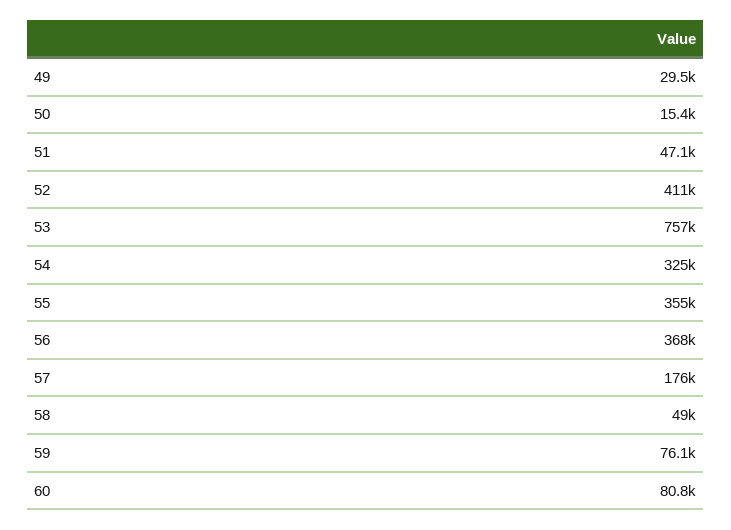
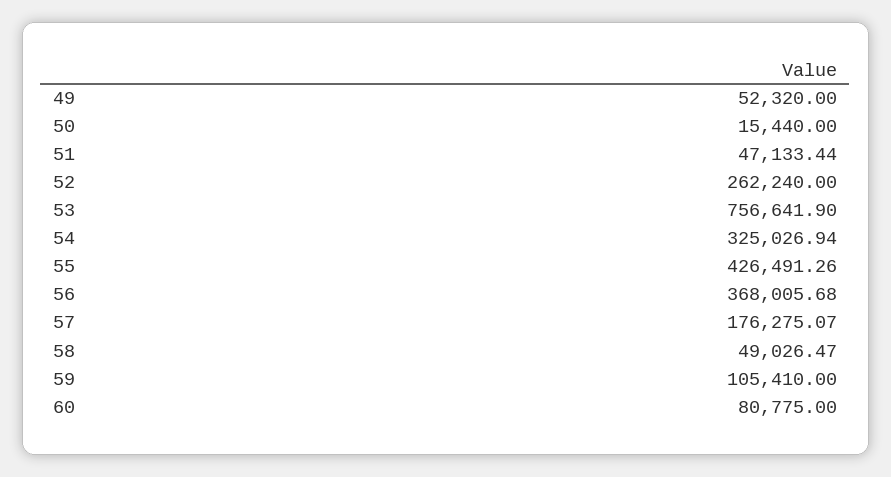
  {
-   "49": 29500,
+   "49": 52320,
    "50": 15440,
    "51": 47133.44,
-   "52": 411000,
+   "52": 262240,
    "53": 756641.9,
    "54": 325026.94,
-   "55": 355000,
+   "55": 426491.26,
    "56": 368005.68,
    "57": 176275.07,
    "58": 49026.47,
-   "59": 76100,
+   "59": 105410,
    "60": 80775
  }

